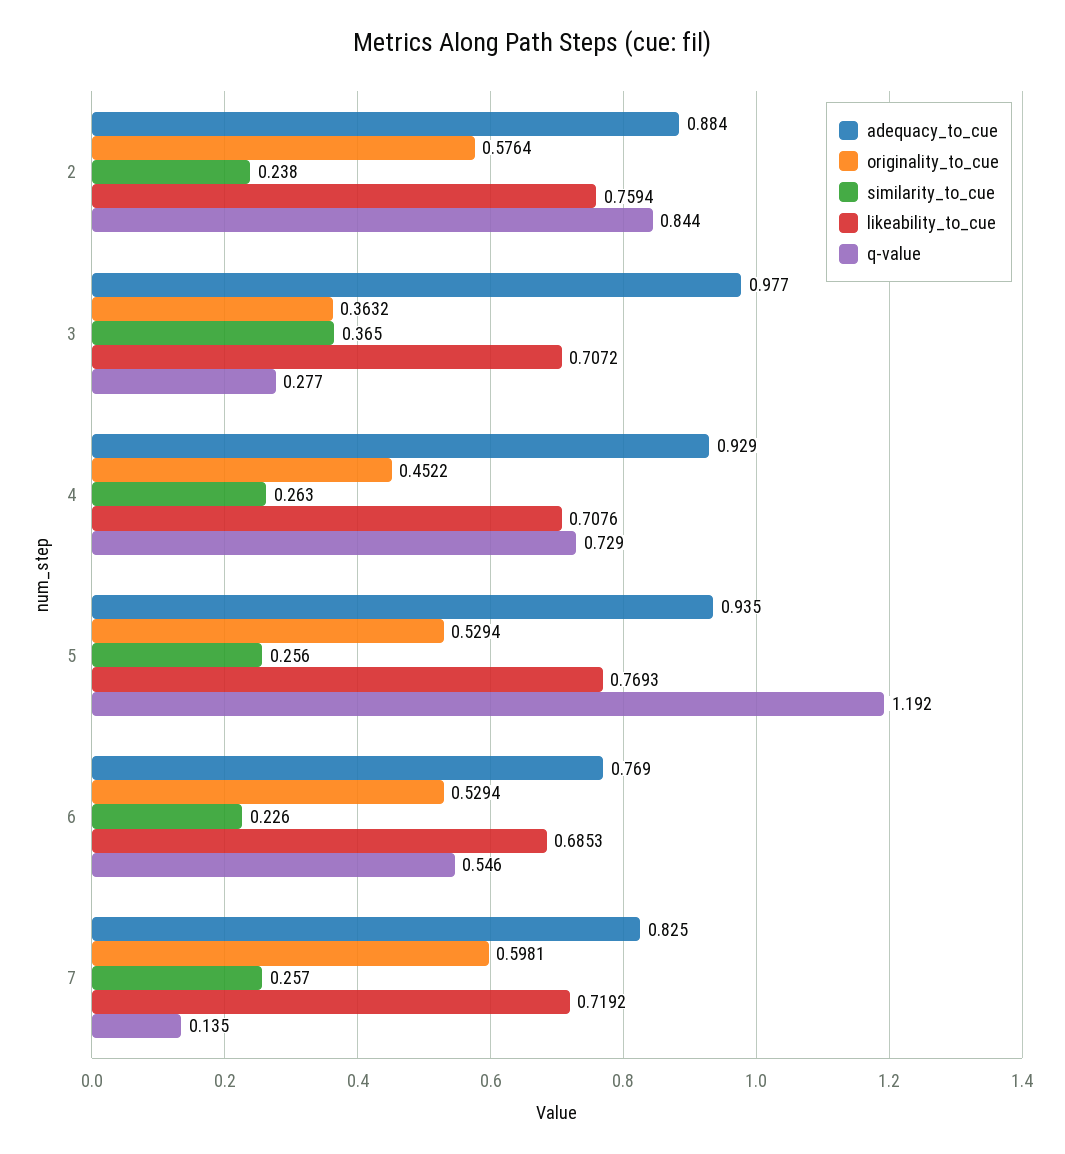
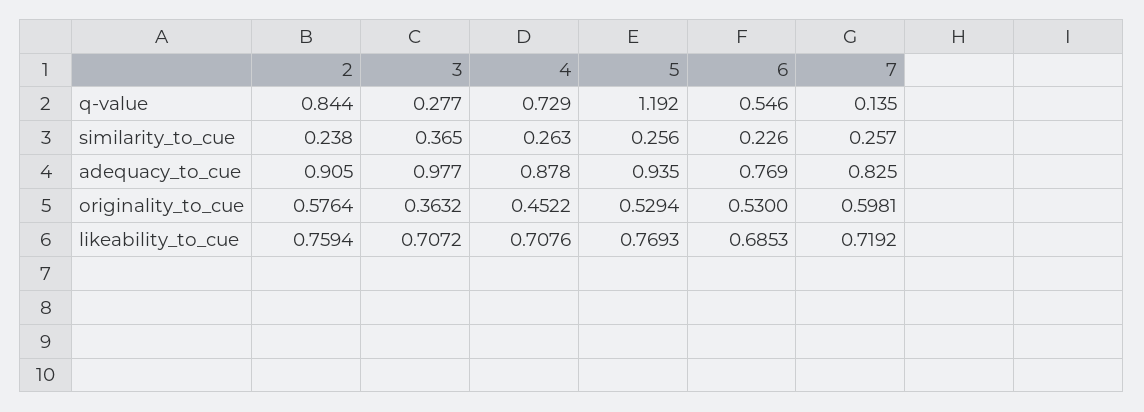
  {
    "adequacy_to_cue": {
-     "2": 0.884,
+     "2": 0.905,
      "3": 0.977,
-     "4": 0.929,
+     "4": 0.878,
      "5": 0.935,
      "6": 0.769,
      "7": 0.825
    },
    "originality_to_cue": {
      "2": 0.5764,
      "3": 0.3632,
      "4": 0.4522,
      "5": 0.5294,
-     "6": 0.5294,
+     "6": 0.53,
      "7": 0.5981
    },
    "similarity_to_cue": {
      "2": 0.238,
      "3": 0.365,
      "4": 0.263,
      "5": 0.256,
      "6": 0.226,
      "7": 0.257
    },
    "likeability_to_cue": {
      "2": 0.7594,
      "3": 0.7072,
      "4": 0.7076,
      "5": 0.7693,
      "6": 0.6853,
      "7": 0.7192
    },
    "q-value": {
      "2": 0.844,
      "3": 0.277,
      "4": 0.729,
      "5": 1.192,
      "6": 0.546,
      "7": 0.135
    }
  }

